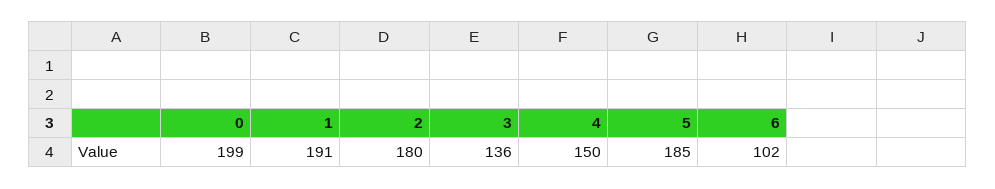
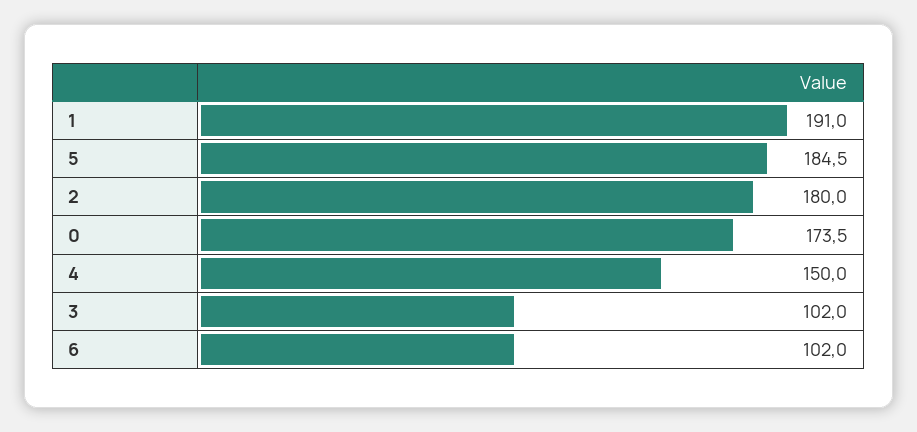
  {
-   "0": 199,
+   "0": 173.5,
    "1": 191,
    "2": 180,
-   "3": 136,
+   "3": 102,
    "4": 150,
    "5": 184.5,
    "6": 102
  }

